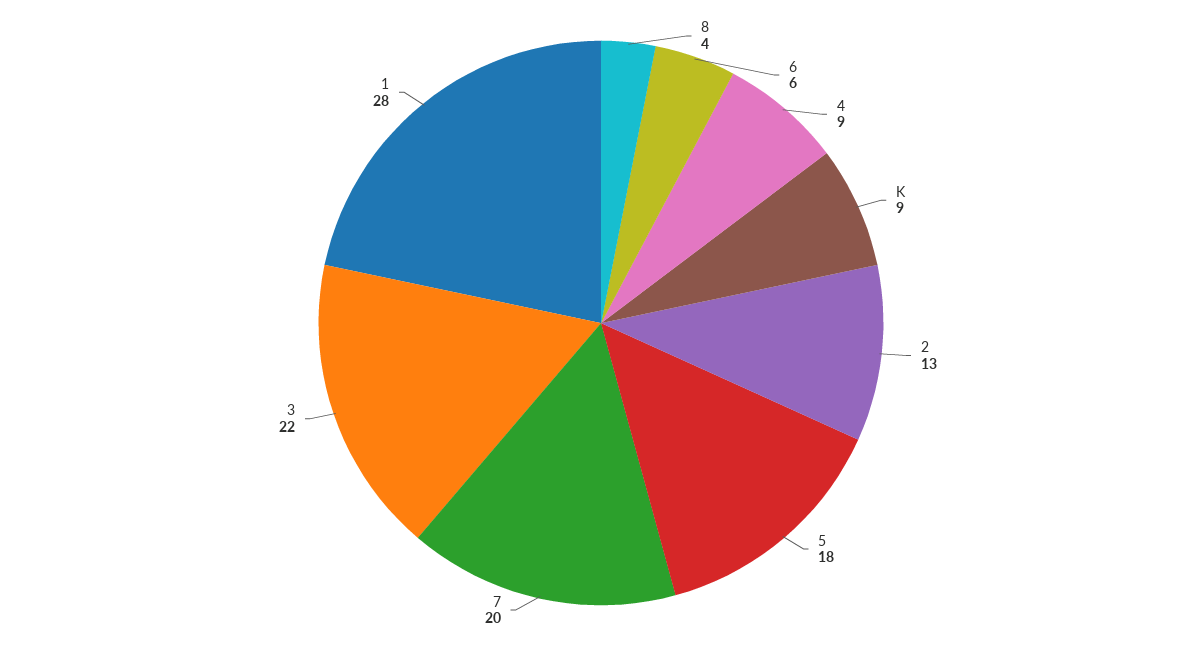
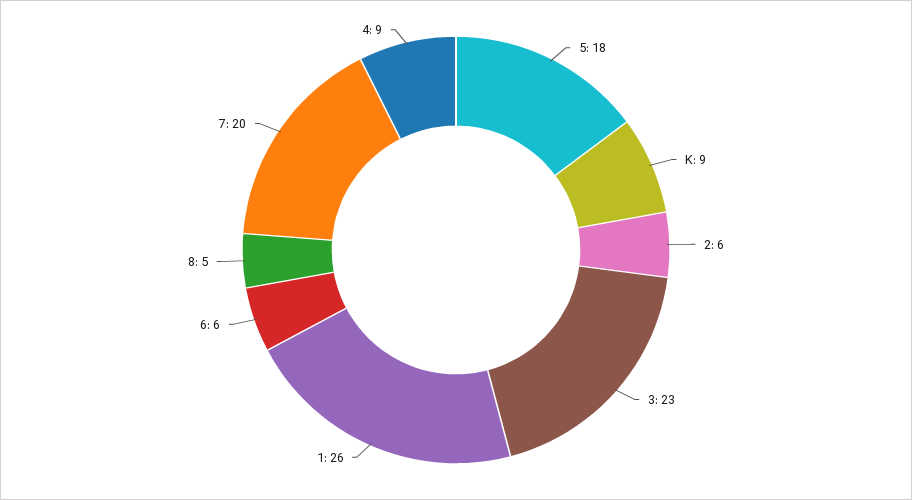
  {
-   "8": 4,
+   "8": 5,
    "6": 6,
    "4": 9,
    "K": 9,
-   "2": 13,
+   "2": 6,
    "5": 18,
    "7": 20,
-   "3": 22,
+   "3": 23,
-   "1": 28
+   "1": 26
  }

